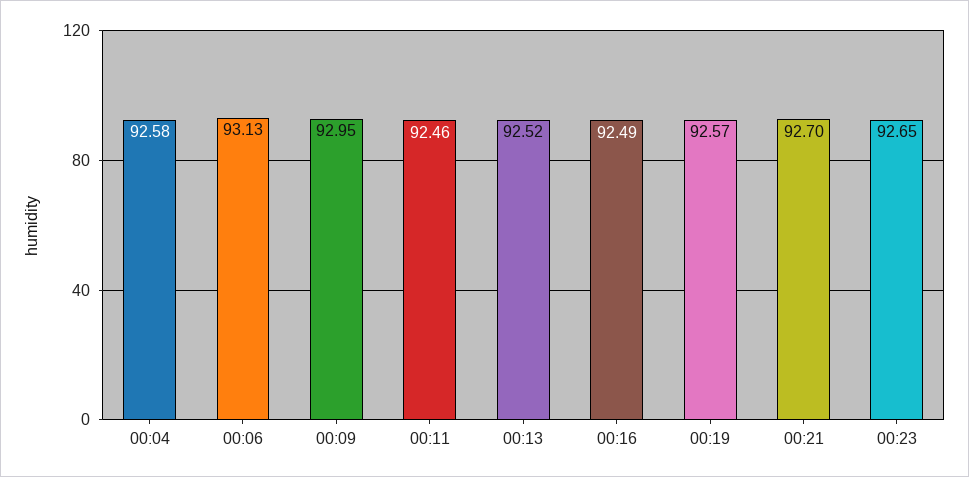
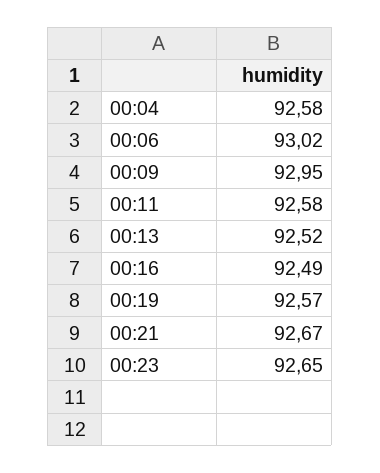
  {
    "00:04": 92.58,
-   "00:06": 93.13,
+   "00:06": 93.02,
    "00:09": 92.95,
-   "00:11": 92.46,
+   "00:11": 92.58,
    "00:13": 92.52,
    "00:16": 92.49,
    "00:19": 92.57,
-   "00:21": 92.7,
+   "00:21": 92.67,
    "00:23": 92.65
  }

